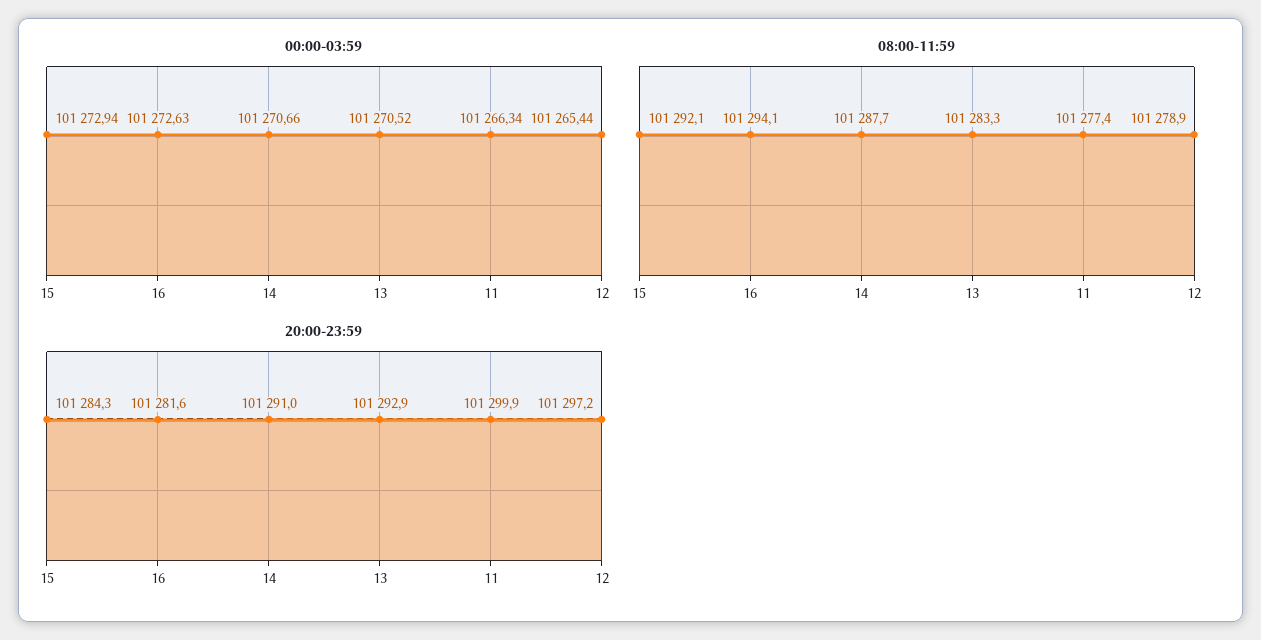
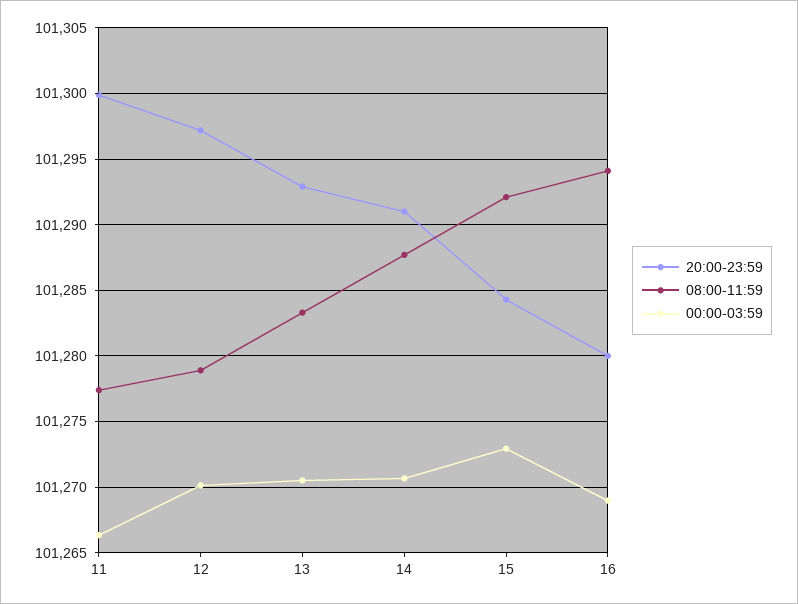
  {
    "00:00-03:59": {
      "15": 101272.94,
-     "16": 101272.63,
+     "16": 101269,
      "14": 101270.66,
      "13": 101270.52,
      "11": 101266.34,
-     "12": 101265.44
+     "12": 101270
    },
    "08:00-11:59": {
      "15": 101292.1,
      "16": 101294.1,
      "14": 101287.7,
      "13": 101283.3,
      "11": 101277.4,
      "12": 101278.9
    },
    "20:00-23:59": {
      "15": 101284.3,
-     "16": 101281.6,
+     "16": 101280,
      "14": 101291,
      "13": 101292.9,
      "11": 101299.9,
      "12": 101297.2
    }
  }

